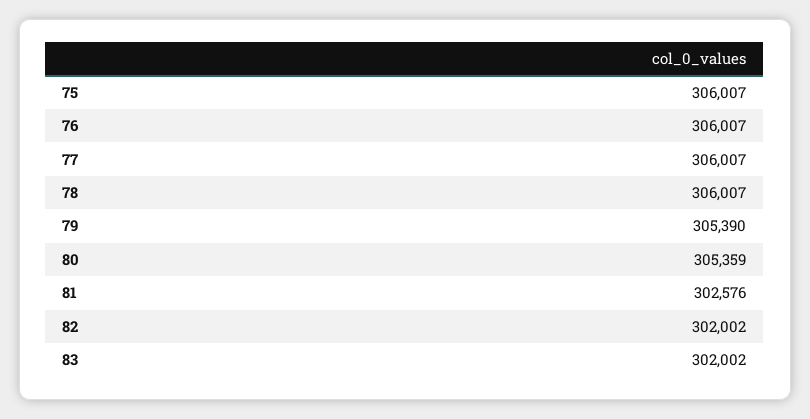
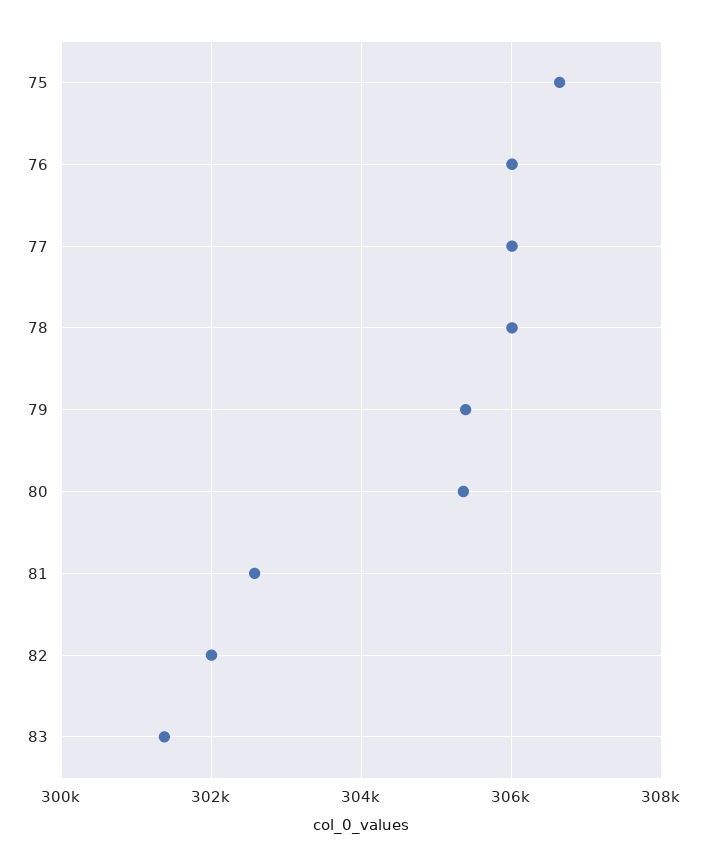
  {
-   "75": 306007,
+   "75": 306600,
    "76": 306007,
    "77": 306007,
    "78": 306007,
    "79": 305390,
    "80": 305359,
    "81": 302576,
    "82": 302002,
-   "83": 302002
+   "83": 301400
  }

